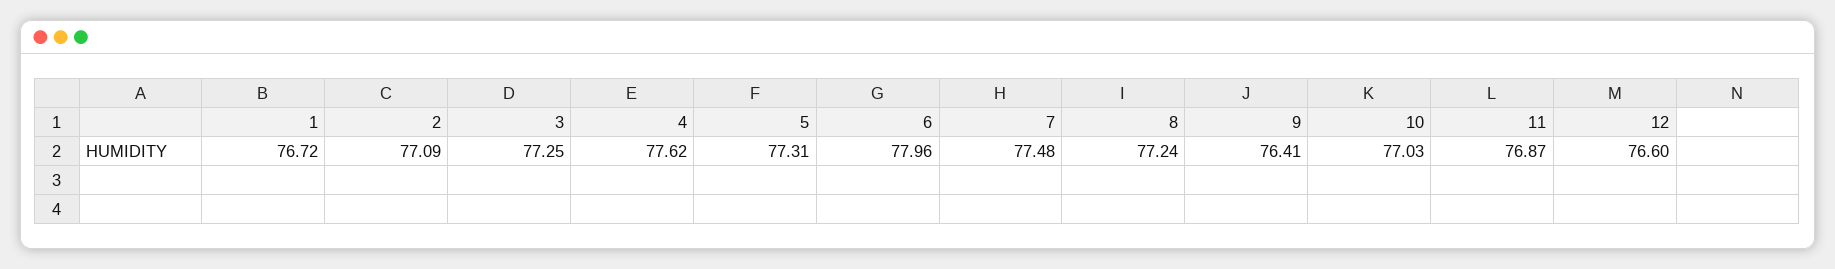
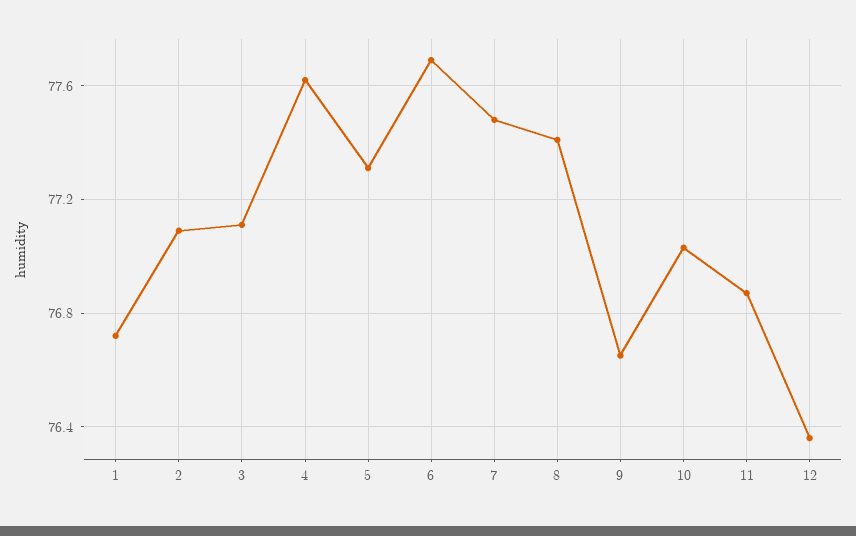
  {
    "1": 76.72,
    "2": 77.09,
-   "3": 77.25,
+   "3": 77.1,
    "4": 77.62,
    "5": 77.31,
-   "6": 77.96,
+   "6": 77.7,
    "7": 77.48,
-   "8": 77.24,
+   "8": 77.4,
-   "9": 76.41,
+   "9": 76.65,
    "10": 77.03,
    "11": 76.87,
-   "12": 76.6
+   "12": 76.35
  }

